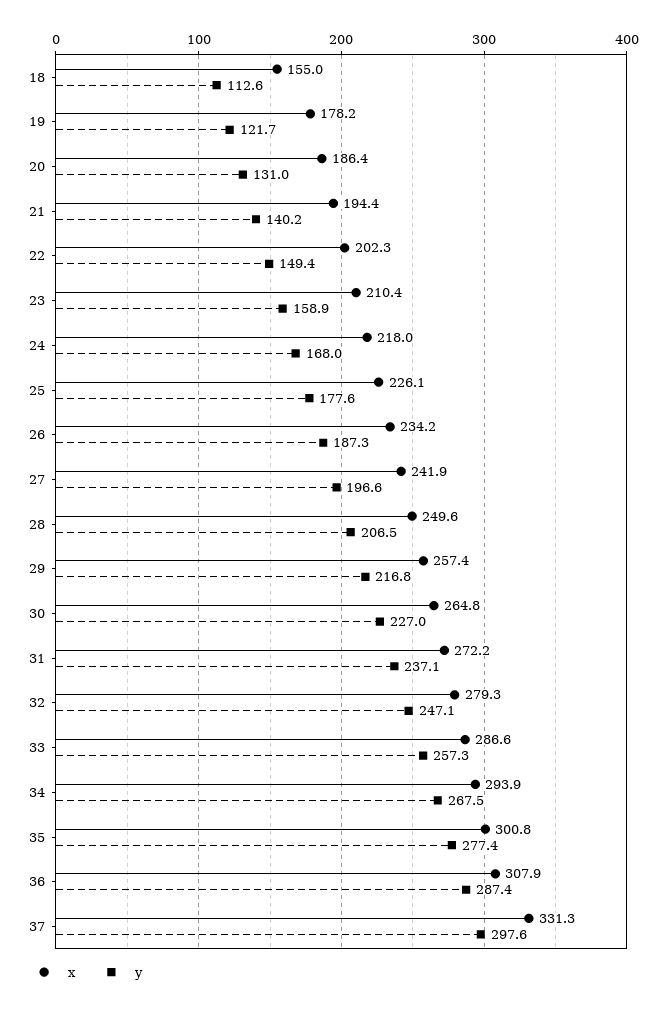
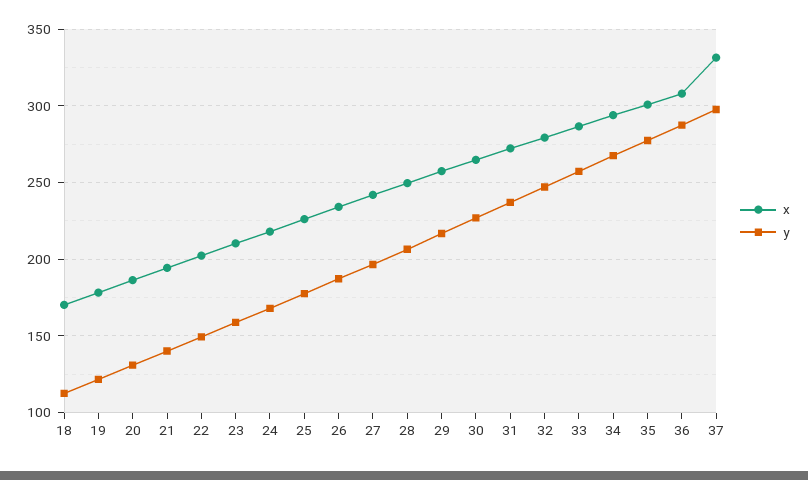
  {
    "x": {
-     "18": 155,
+     "18": 170,
      "19": 178.2,
      "20": 186.4,
      "21": 194.4,
      "22": 202.3,
      "23": 210.4,
      "24": 218,
      "25": 226.1,
      "26": 234.2,
      "27": 241.9,
      "28": 249.6,
      "29": 257.4,
      "30": 264.8,
      "31": 272.2,
      "32": 279.3,
      "33": 286.6,
      "34": 293.9,
      "35": 300.8,
      "36": 307.9,
      "37": 331.3
    },
    "y": {
      "18": 112.6,
      "19": 121.7,
      "20": 131,
      "21": 140.2,
      "22": 149.4,
      "23": 158.9,
      "24": 168,
      "25": 177.6,
      "26": 187.3,
      "27": 196.6,
      "28": 206.5,
      "29": 216.8,
      "30": 227,
      "31": 237.1,
      "32": 247.1,
      "33": 257.3,
      "34": 267.5,
      "35": 277.4,
      "36": 287.4,
      "37": 297.6
    }
  }

